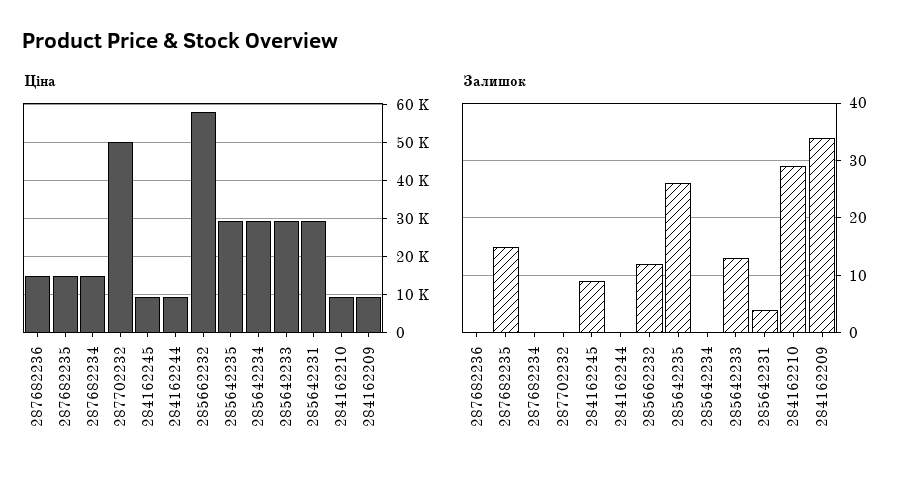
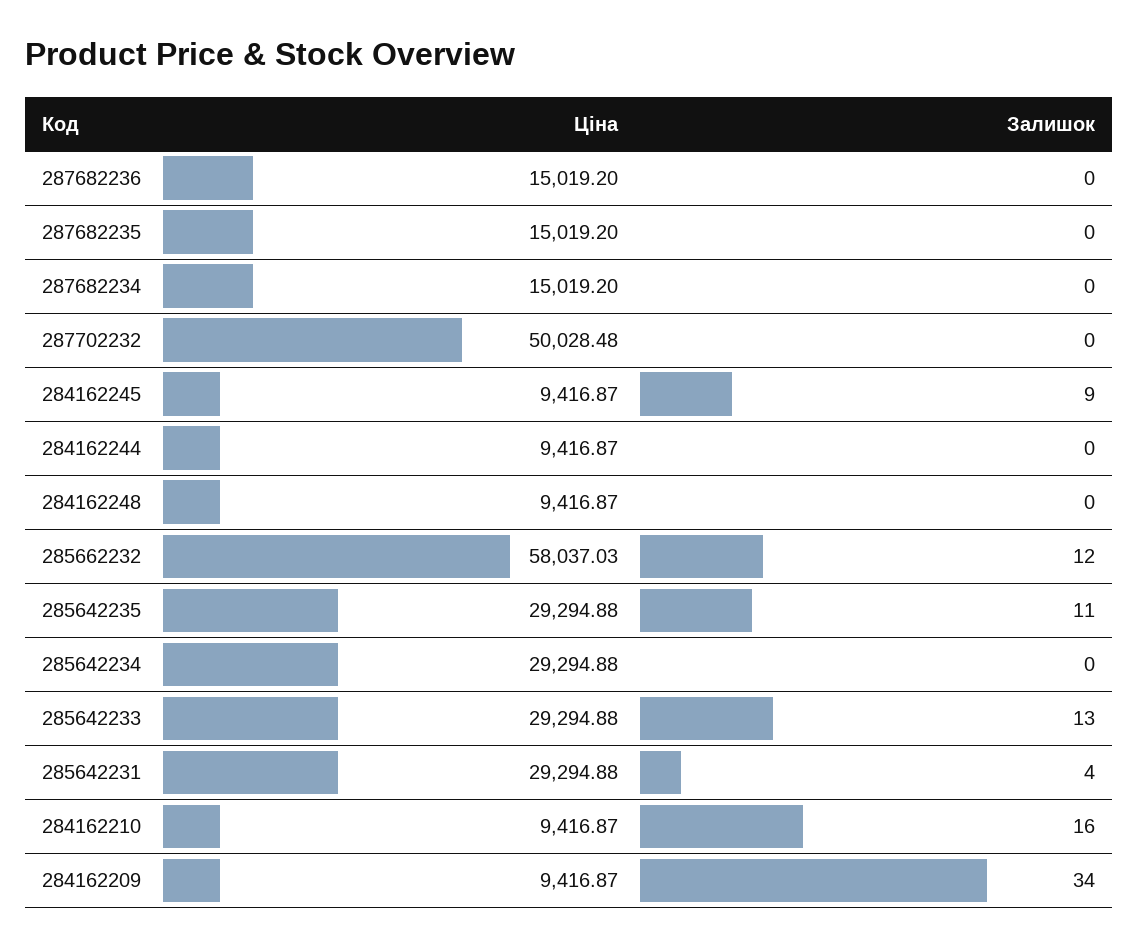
  {
    "Ціна": {
      "287682236": 15019.2,
      "287682235": 15019.2,
      "287682234": 15019.2,
      "287702232": 50028.48,
      "284162245": 9416.87,
      "284162244": 9416.87,
      "285662232": 58037.03,
      "285642235": 29294.88,
      "285642234": 29294.88,
      "285642233": 29294.88,
      "285642231": 29294.88,
      "284162210": 9416.87,
-     "284162209": 9416.87
+     "284162209": 9416.87,
+     "284162248": 9416.87
    },
    "Залишок": {
      "287682236": 0,
-     "287682235": 15,
+     "287682235": 0,
      "287682234": 0,
      "287702232": 0,
      "284162245": 9,
      "284162244": 0,
      "285662232": 12,
-     "285642235": 25,
+     "285642235": 11,
      "285642234": 0,
      "285642233": 13,
      "285642231": 4,
-     "284162210": 30,
+     "284162210": 16,
-     "284162209": 34
+     "284162209": 34,
+     "284162248": 0
    }
  }

